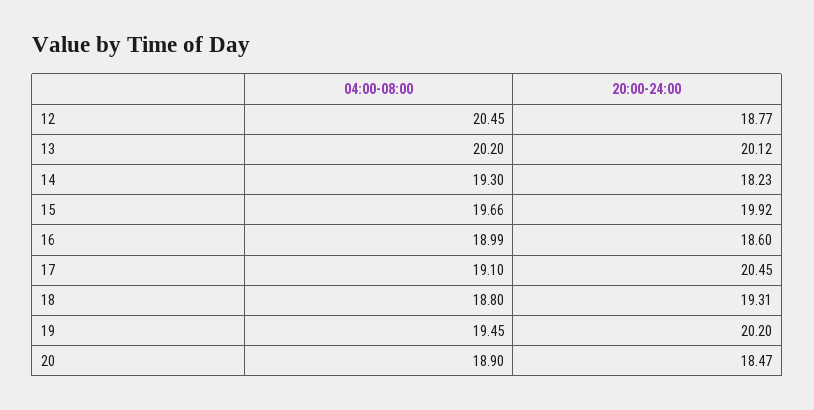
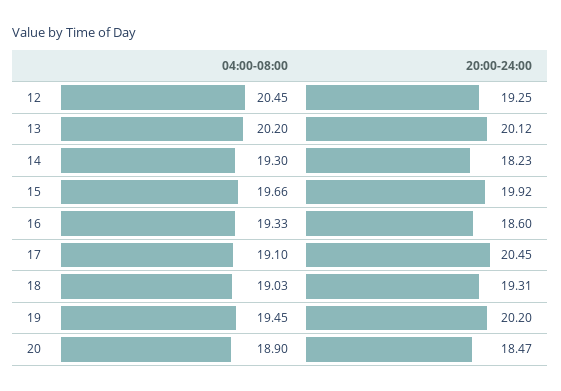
  {
    "04:00-08:00": {
      "12": 20.45,
      "13": 20.2,
      "14": 19.3,
      "15": 19.66,
-     "16": 18.99,
+     "16": 19.33,
      "17": 19.1,
-     "18": 18.8,
+     "18": 19.03,
      "19": 19.45,
      "20": 18.9
    },
    "20:00-24:00": {
-     "12": 18.77,
+     "12": 19.25,
      "13": 20.12,
      "14": 18.23,
      "15": 19.92,
      "16": 18.6,
      "17": 20.45,
      "18": 19.31,
      "19": 20.2,
      "20": 18.47
    }
  }

